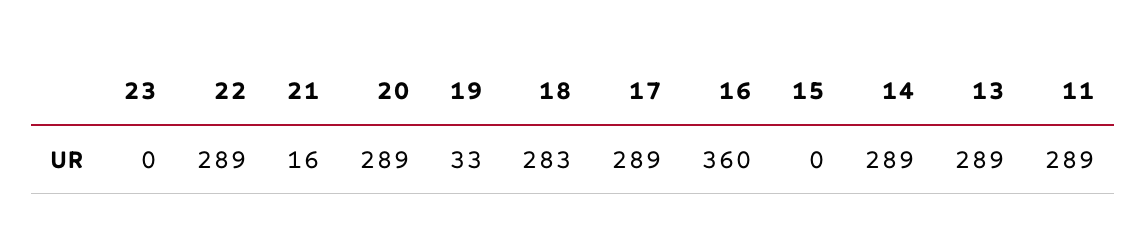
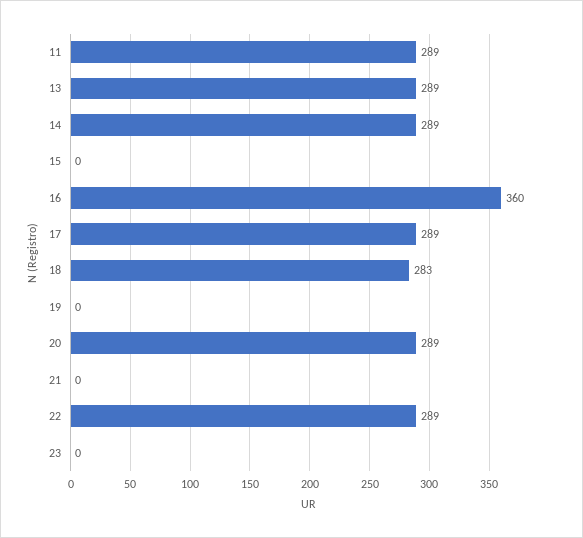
  {
    "23": 0,
    "22": 289,
-   "21": 16,
+   "21": 0,
    "20": 289,
-   "19": 33,
+   "19": 0,
    "18": 283,
    "17": 289,
    "16": 360,
    "15": 0,
    "14": 289,
    "13": 289,
    "11": 289
  }

